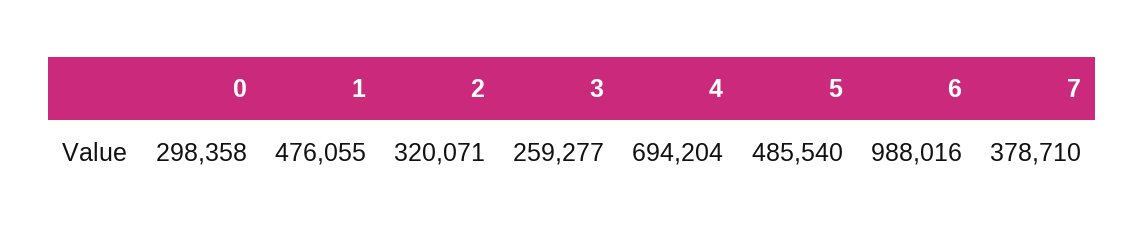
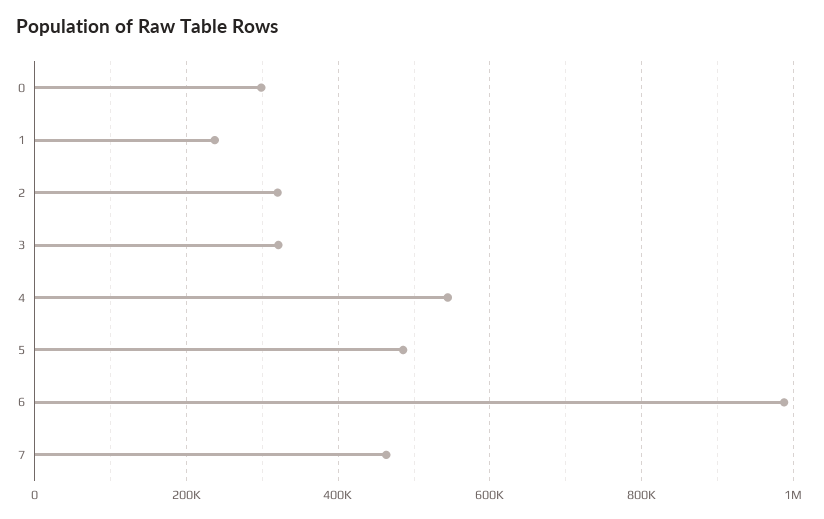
  {
    "0": 298358,
-   "1": 476055,
+   "1": 240000,
    "2": 320071,
-   "3": 259277,
+   "3": 320000,
-   "4": 694204,
+   "4": 540000,
    "5": 485540,
    "6": 988016,
-   "7": 378710
+   "7": 460000
  }

